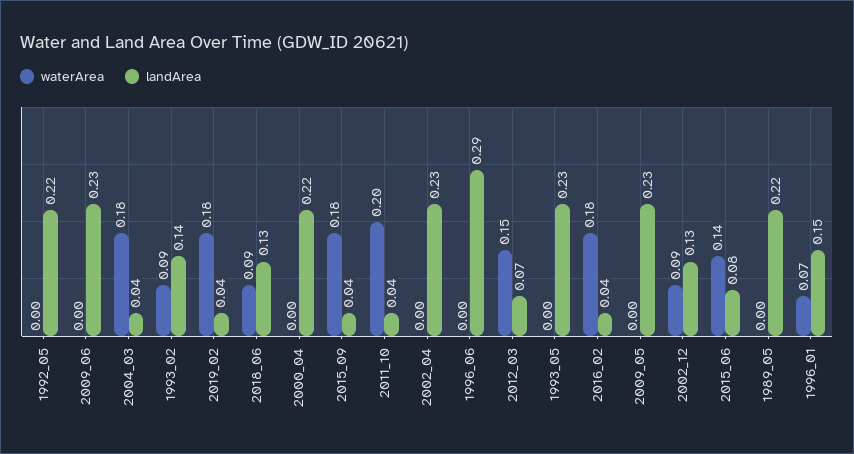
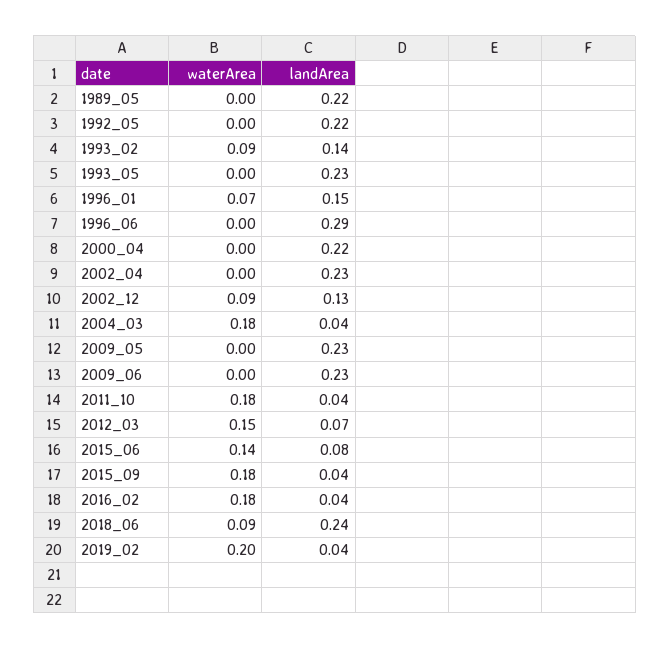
  {
    "waterArea": {
      "1992_05": 0,
      "2009_06": 0,
      "2004_03": 0.18,
      "1993_02": 0.09,
-     "2019_02": 0.18,
+     "2019_02": 0.2,
      "2018_06": 0.09,
      "2000_04": 0,
      "2015_09": 0.18,
-     "2011_10": 0.2,
+     "2011_10": 0.18,
      "2002_04": 0,
      "1996_06": 0,
      "2012_03": 0.15,
      "1993_05": 0,
      "2016_02": 0.18,
      "2009_05": 0,
      "2002_12": 0.09,
      "2015_06": 0.14,
      "1989_05": 0,
      "1996_01": 0.07
    },
    "landArea": {
      "1992_05": 0.22,
      "2009_06": 0.23,
      "2004_03": 0.04,
      "1993_02": 0.14,
      "2019_02": 0.04,
-     "2018_06": 0.13,
+     "2018_06": 0.24,
      "2000_04": 0.22,
      "2015_09": 0.04,
      "2011_10": 0.04,
      "2002_04": 0.23,
      "1996_06": 0.29,
      "2012_03": 0.07,
      "1993_05": 0.23,
      "2016_02": 0.04,
      "2009_05": 0.23,
      "2002_12": 0.13,
      "2015_06": 0.08,
      "1989_05": 0.22,
      "1996_01": 0.15
    }
  }

